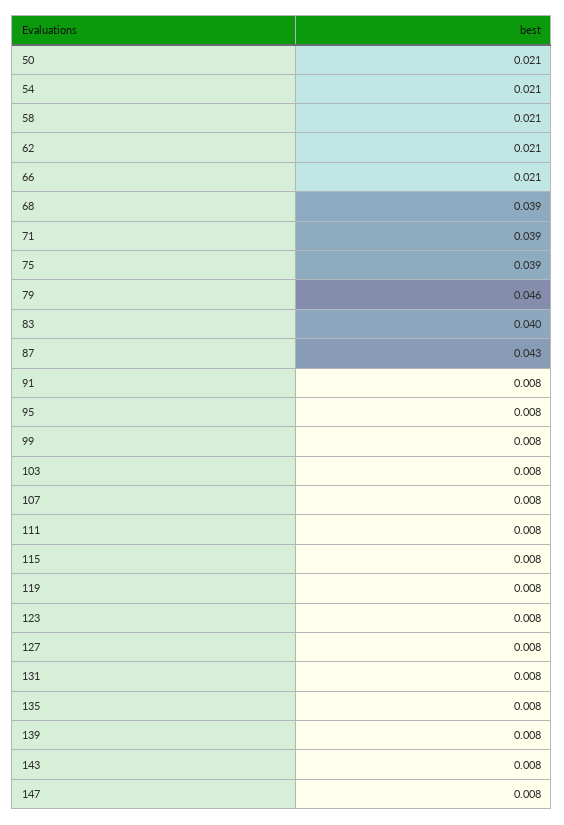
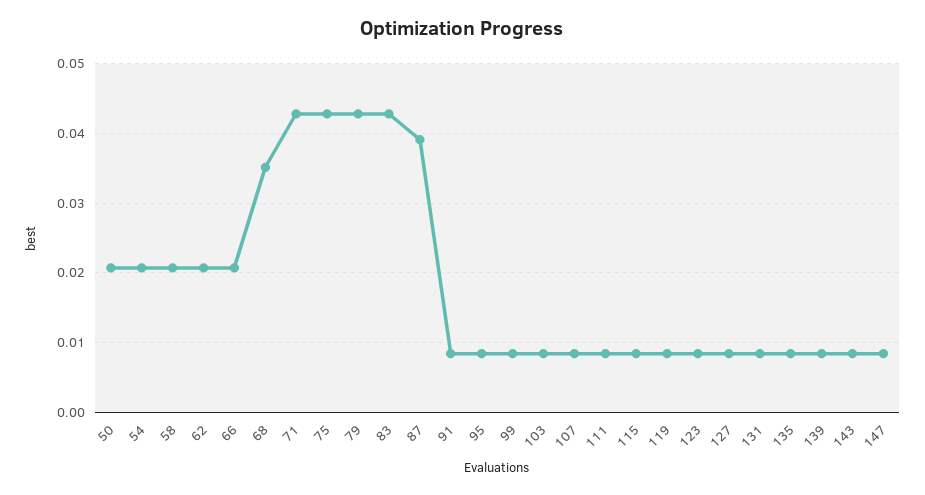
  {
    "50": 0.021,
    "54": 0.021,
    "58": 0.021,
    "62": 0.021,
    "66": 0.021,
-   "68": 0.039,
+   "68": 0.035,
-   "71": 0.039,
+   "71": 0.043,
-   "75": 0.039,
+   "75": 0.043,
-   "79": 0.046,
+   "79": 0.043,
-   "83": 0.04,
+   "83": 0.043,
-   "87": 0.043,
+   "87": 0.039,
    "91": 0.008,
    "95": 0.008,
    "99": 0.008,
    "103": 0.008,
    "107": 0.008,
    "111": 0.008,
    "115": 0.008,
    "119": 0.008,
    "123": 0.008,
    "127": 0.008,
    "131": 0.008,
    "135": 0.008,
    "139": 0.008,
    "143": 0.008,
    "147": 0.008
  }

